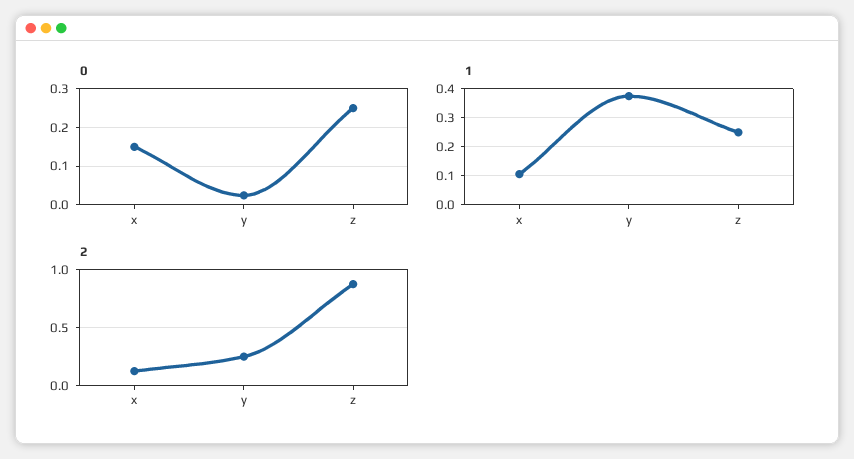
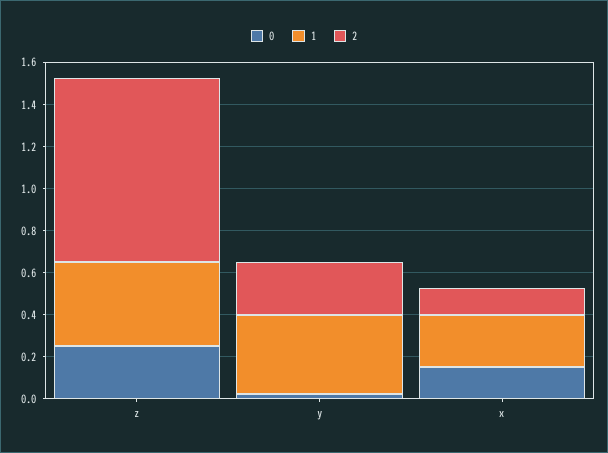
  {
    "0": {
      "x": 0.16,
      "y": 0.02,
      "z": 0.26
    },
    "1": {
-     "x": 0.1,
+     "x": 0.25,
      "y": 0.375,
-     "z": 0.25
+     "z": 0.4
    },
    "2": {
      "x": 0.15,
      "y": 0.25,
      "z": 0.9
    }
  }

